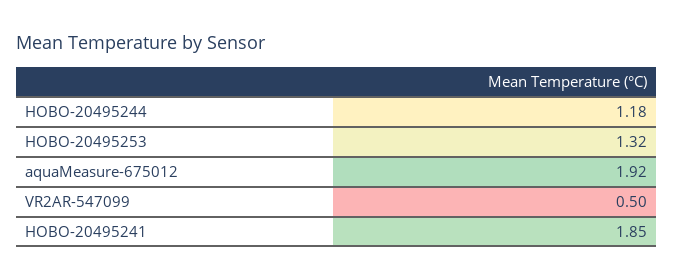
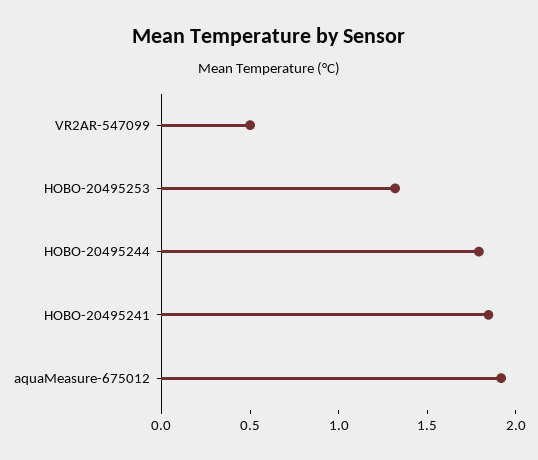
  {
-   "HOBO-20495244": 1.18,
+   "HOBO-20495244": 1.8,
    "HOBO-20495253": 1.32,
    "aquaMeasure-675012": 1.92,
    "VR2AR-547099": 0.5,
    "HOBO-20495241": 1.85
  }

